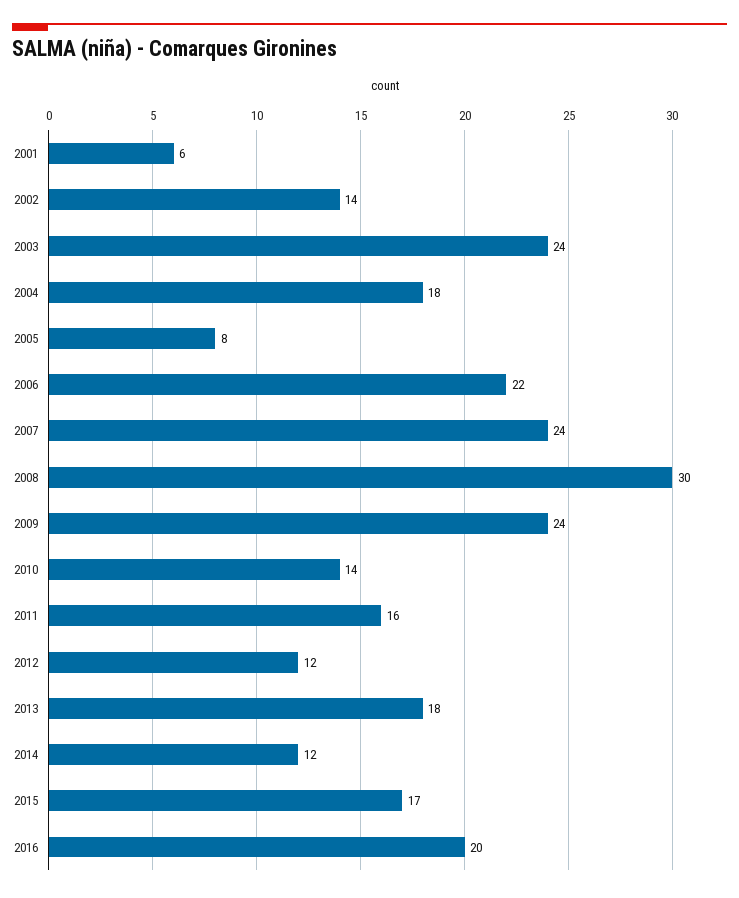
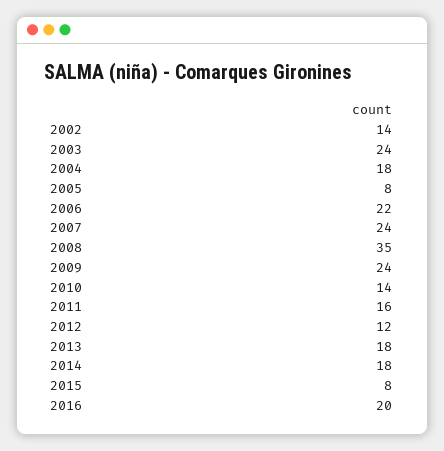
  {
-   "2001": 6,
    "2002": 14,
    "2003": 24,
    "2004": 18,
    "2005": 8,
    "2006": 22,
    "2007": 24,
-   "2008": 30,
+   "2008": 35,
    "2009": 24,
    "2010": 14,
    "2011": 16,
    "2012": 12,
    "2013": 18,
-   "2014": 12,
+   "2014": 18,
-   "2015": 17,
+   "2015": 8,
    "2016": 20
  }

